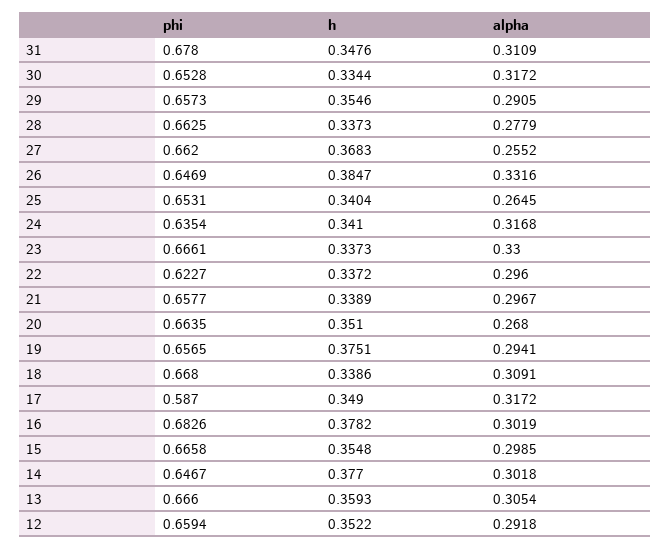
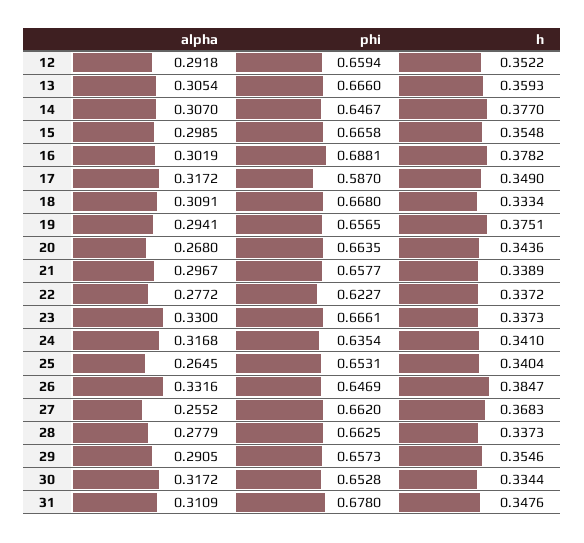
  {
    "phi": {
      "31": 0.678,
      "30": 0.6528,
      "29": 0.6573,
      "28": 0.6625,
      "27": 0.662,
      "26": 0.6469,
      "25": 0.6531,
      "24": 0.6354,
      "23": 0.6661,
      "22": 0.6227,
      "21": 0.6577,
      "20": 0.6635,
      "19": 0.6565,
      "18": 0.668,
      "17": 0.587,
-     "16": 0.6826,
+     "16": 0.6881,
      "15": 0.6658,
      "14": 0.6467,
      "13": 0.666,
      "12": 0.6594
    },
    "h": {
      "31": 0.3476,
      "30": 0.3344,
      "29": 0.3546,
      "28": 0.3373,
      "27": 0.3683,
      "26": 0.3847,
      "25": 0.3404,
      "24": 0.341,
      "23": 0.3373,
      "22": 0.3372,
      "21": 0.3389,
-     "20": 0.351,
+     "20": 0.3436,
      "19": 0.3751,
-     "18": 0.3386,
+     "18": 0.3334,
      "17": 0.349,
      "16": 0.3782,
      "15": 0.3548,
      "14": 0.377,
      "13": 0.3593,
      "12": 0.3522
    },
    "alpha": {
      "31": 0.3109,
      "30": 0.3172,
      "29": 0.2905,
      "28": 0.2779,
      "27": 0.2552,
      "26": 0.3316,
      "25": 0.2645,
      "24": 0.3168,
      "23": 0.33,
-     "22": 0.296,
+     "22": 0.2772,
      "21": 0.2967,
      "20": 0.268,
      "19": 0.2941,
      "18": 0.3091,
      "17": 0.3172,
      "16": 0.3019,
      "15": 0.2985,
-     "14": 0.3018,
+     "14": 0.307,
      "13": 0.3054,
      "12": 0.2918
    }
  }

